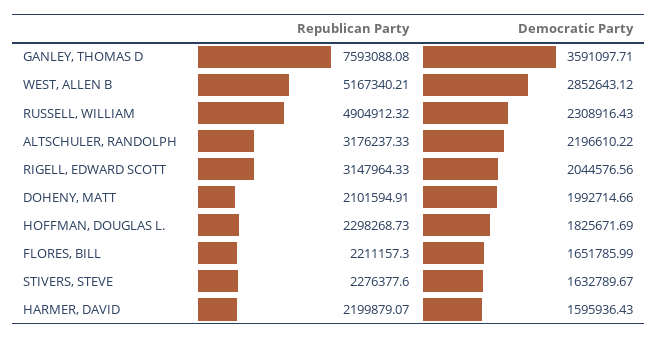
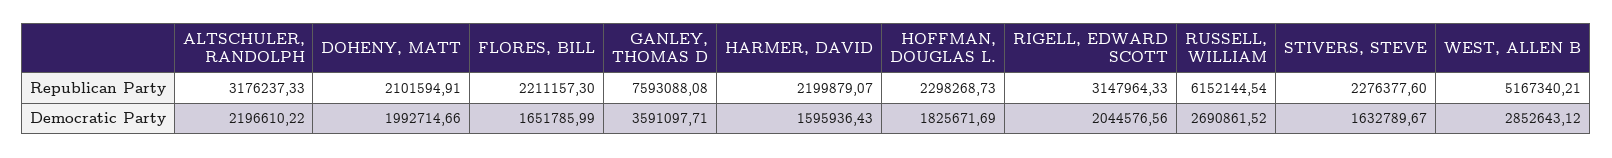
  {
    "Republican Party": {
      "GANLEY, THOMAS D": 7593088.08,
      "WEST, ALLEN B": 5167340.21,
-     "RUSSELL, WILLIAM": 4904912.32,
+     "RUSSELL, WILLIAM": 6152144.54,
      "ALTSCHULER, RANDOLPH": 3176237.33,
      "RIGELL, EDWARD SCOTT": 3147964.33,
      "DOHENY, MATT": 2101594.91,
      "HOFFMAN, DOUGLAS L.": 2298268.73,
      "FLORES, BILL": 2211157.3,
      "STIVERS, STEVE": 2276377.6,
      "HARMER, DAVID": 2199879.07
    },
    "Democratic Party": {
      "GANLEY, THOMAS D": 3591097.71,
      "WEST, ALLEN B": 2852643.12,
-     "RUSSELL, WILLIAM": 2308916.43,
+     "RUSSELL, WILLIAM": 2690861.52,
      "ALTSCHULER, RANDOLPH": 2196610.22,
      "RIGELL, EDWARD SCOTT": 2044576.56,
      "DOHENY, MATT": 1992714.66,
      "HOFFMAN, DOUGLAS L.": 1825671.69,
      "FLORES, BILL": 1651785.99,
      "STIVERS, STEVE": 1632789.67,
      "HARMER, DAVID": 1595936.43
    }
  }

